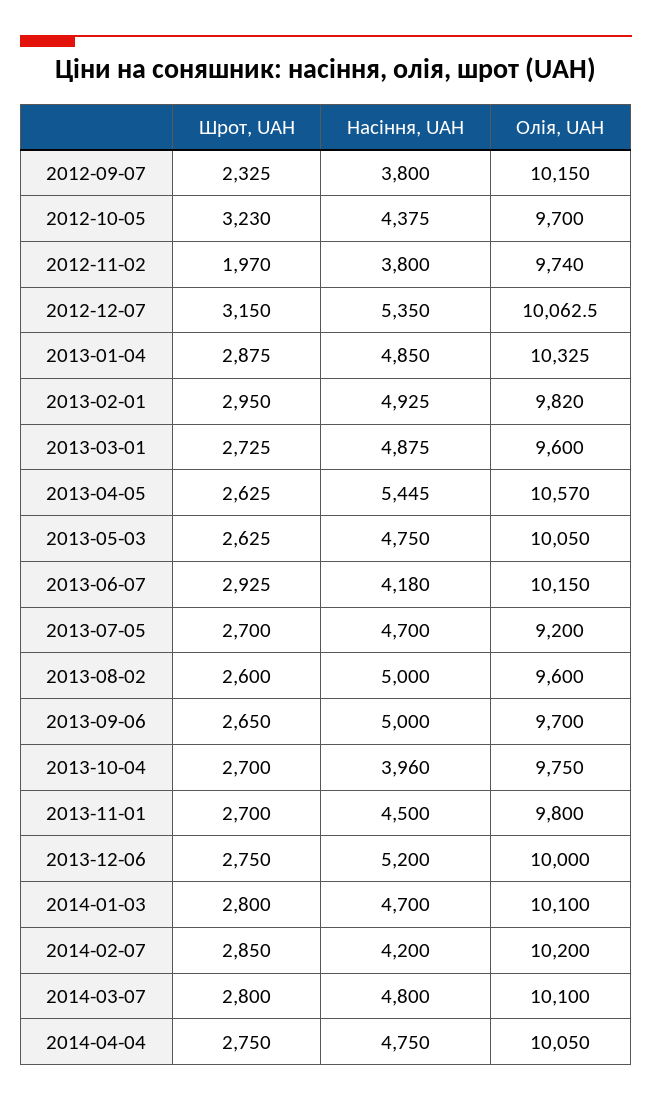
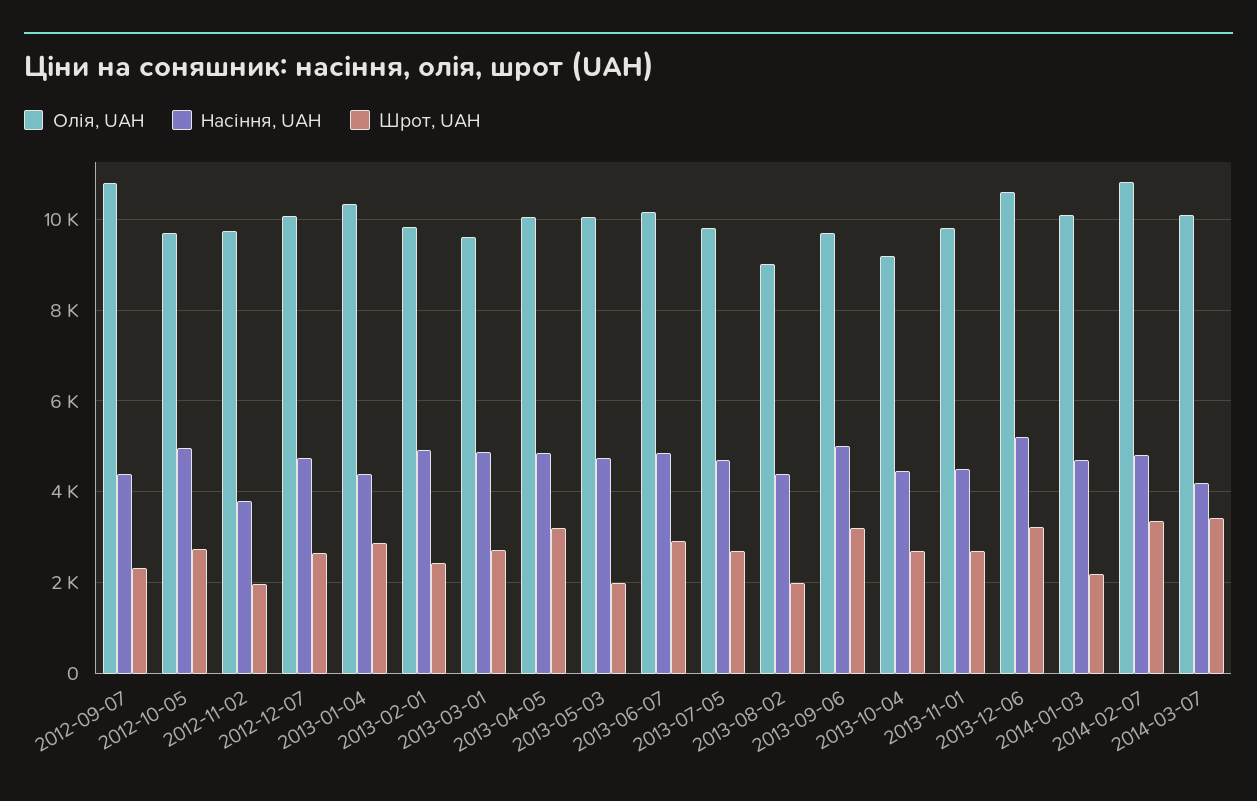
  {
    "Шрот, UAH": {
      "2012-09-07": 2325,
-     "2012-10-05": 3230,
+     "2012-10-05": 2800,
      "2012-11-02": 1970,
-     "2012-12-07": 3150,
+     "2012-12-07": 2600,
      "2013-01-04": 2875,
-     "2013-02-01": 2950,
+     "2013-02-01": 2400,
      "2013-03-01": 2725,
-     "2013-04-05": 2625,
+     "2013-04-05": 3200,
-     "2013-05-03": 2625,
+     "2013-05-03": 2000,
      "2013-06-07": 2925,
      "2013-07-05": 2700,
-     "2013-08-02": 2600,
+     "2013-08-02": 2000,
-     "2013-09-06": 2650,
+     "2013-09-06": 3200,
      "2013-10-04": 2700,
      "2013-11-01": 2700,
-     "2013-12-06": 2750,
+     "2013-12-06": 3200,
-     "2014-01-03": 2800,
+     "2014-01-03": 2200,
-     "2014-02-07": 2850,
+     "2014-02-07": 3400,
-     "2014-03-07": 2800,
+     "2014-03-07": 3400
-     "2014-04-04": 2750
    },
    "Насіння, UAH": {
-     "2012-09-07": 3800,
+     "2012-09-07": 4400,
-     "2012-10-05": 4375,
+     "2012-10-05": 5000,
      "2012-11-02": 3800,
-     "2012-12-07": 5350,
+     "2012-12-07": 4800,
-     "2013-01-04": 4850,
+     "2013-01-04": 4400,
      "2013-02-01": 4925,
      "2013-03-01": 4875,
-     "2013-04-05": 5445,
+     "2013-04-05": 4800,
      "2013-05-03": 4750,
-     "2013-06-07": 4180,
+     "2013-06-07": 4800,
      "2013-07-05": 4700,
-     "2013-08-02": 5000,
+     "2013-08-02": 4400,
      "2013-09-06": 5000,
-     "2013-10-04": 3960,
+     "2013-10-04": 4400,
      "2013-11-01": 4500,
      "2013-12-06": 5200,
      "2014-01-03": 4700,
-     "2014-02-07": 4200,
+     "2014-02-07": 4800,
-     "2014-03-07": 4800,
+     "2014-03-07": 4200
-     "2014-04-04": 4750
    },
    "Олія, UAH": {
-     "2012-09-07": 10150,
+     "2012-09-07": 10800,
      "2012-10-05": 9700,
      "2012-11-02": 9740,
      "2012-12-07": 10062.5,
      "2013-01-04": 10325,
      "2013-02-01": 9820,
      "2013-03-01": 9600,
-     "2013-04-05": 10570,
+     "2013-04-05": 10000,
      "2013-05-03": 10050,
      "2013-06-07": 10150,
-     "2013-07-05": 9200,
+     "2013-07-05": 9800,
-     "2013-08-02": 9600,
+     "2013-08-02": 9000,
      "2013-09-06": 9700,
-     "2013-10-04": 9750,
+     "2013-10-04": 9200,
      "2013-11-01": 9800,
-     "2013-12-06": 10000,
+     "2013-12-06": 10600,
      "2014-01-03": 10100,
-     "2014-02-07": 10200,
+     "2014-02-07": 10800,
-     "2014-03-07": 10100,
+     "2014-03-07": 10100
-     "2014-04-04": 10050
    }
  }

